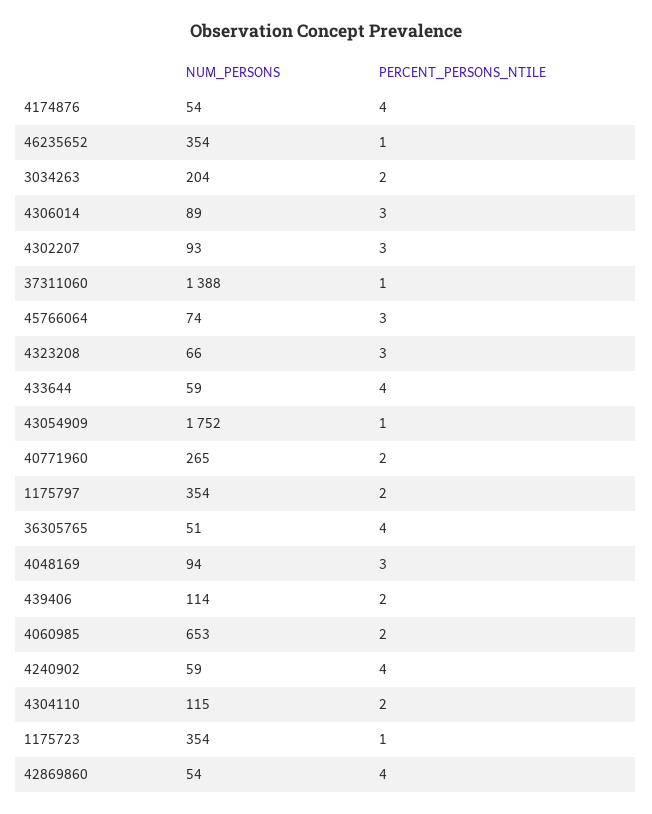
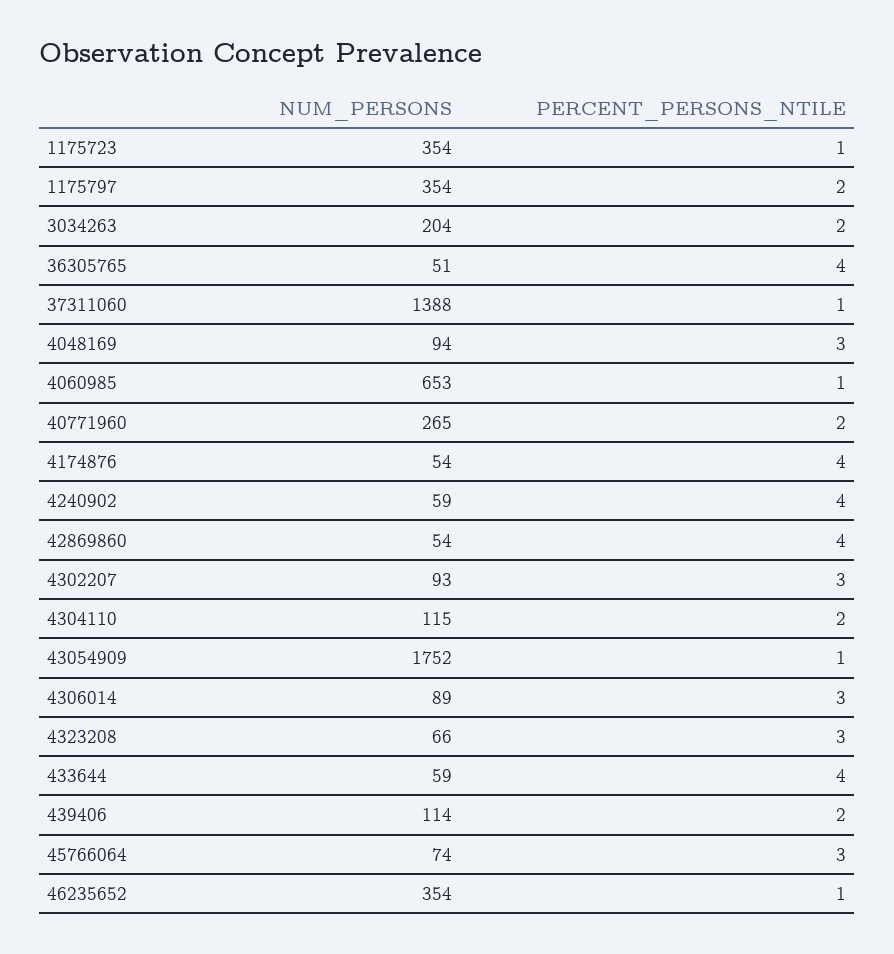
  {
    "NUM_PERSONS": {
      "4174876": 54,
      "46235652": 354,
      "3034263": 204,
      "4306014": 89,
      "4302207": 93,
      "37311060": 1388,
      "45766064": 74,
      "4323208": 66,
      "433644": 59,
      "43054909": 1752,
      "40771960": 265,
      "1175797": 354,
      "36305765": 51,
      "4048169": 94,
      "439406": 114,
      "4060985": 653,
      "4240902": 59,
      "4304110": 115,
      "1175723": 354,
      "42869860": 54
    },
    "PERCENT_PERSONS_NTILE": {
      "4174876": 4,
      "46235652": 1,
      "3034263": 2,
      "4306014": 3,
      "4302207": 3,
      "37311060": 1,
      "45766064": 3,
      "4323208": 3,
      "433644": 4,
      "43054909": 1,
      "40771960": 2,
      "1175797": 2,
      "36305765": 4,
      "4048169": 3,
      "439406": 2,
-     "4060985": 2,
+     "4060985": 1,
      "4240902": 4,
      "4304110": 2,
      "1175723": 1,
      "42869860": 4
    }
  }

